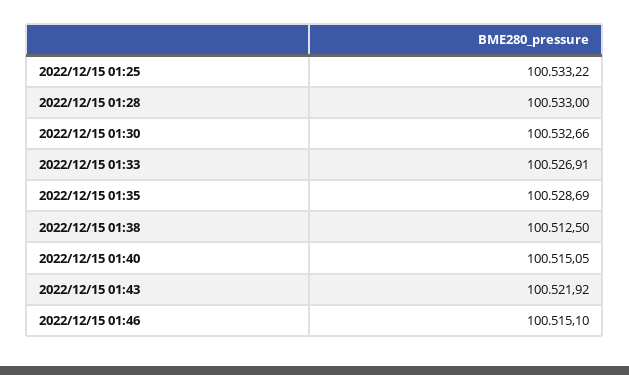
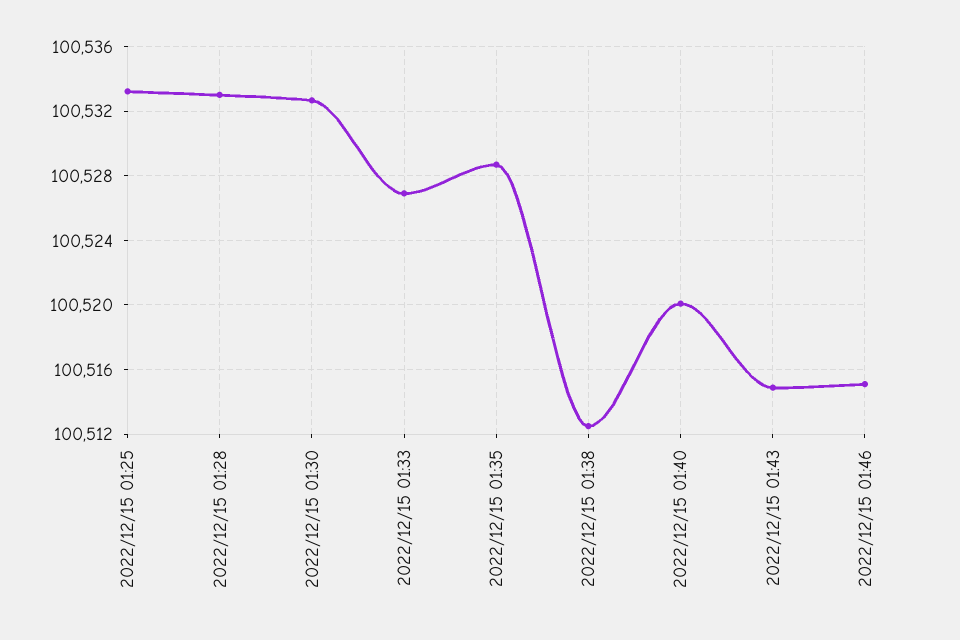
  {
    "2022/12/15 01:25": 100533.22,
    "2022/12/15 01:28": 100533,
    "2022/12/15 01:30": 100532.66,
    "2022/12/15 01:33": 100526.91,
    "2022/12/15 01:35": 100528.69,
    "2022/12/15 01:38": 100512.5,
-   "2022/12/15 01:40": 100515.05,
+   "2022/12/15 01:40": 100520,
-   "2022/12/15 01:43": 100521.92,
+   "2022/12/15 01:43": 100515,
    "2022/12/15 01:46": 100515.1
  }

